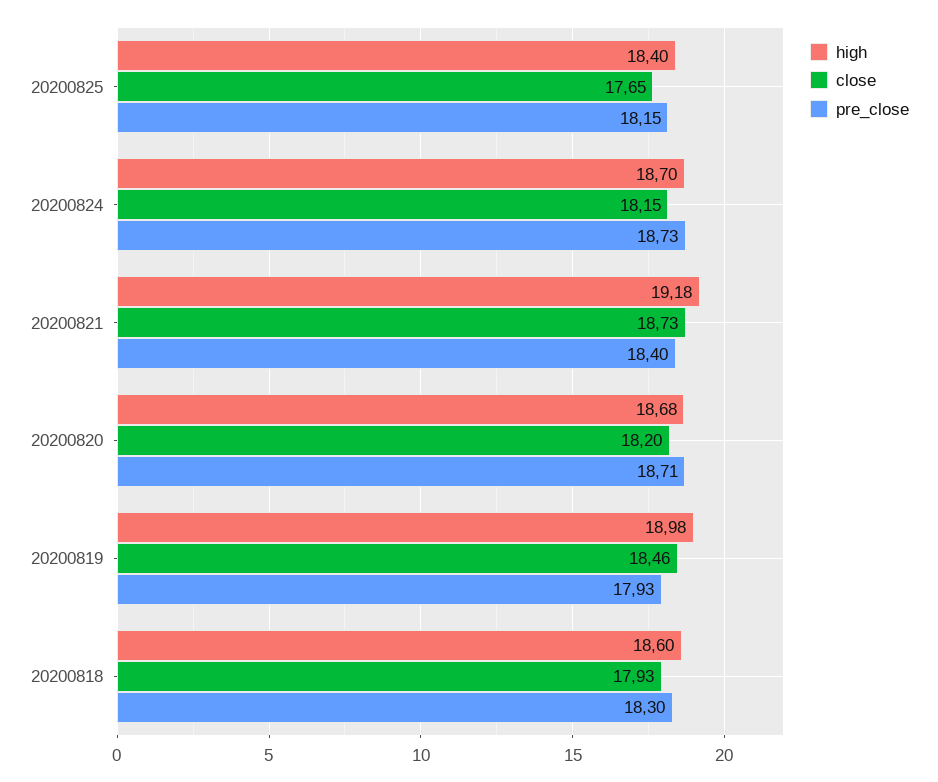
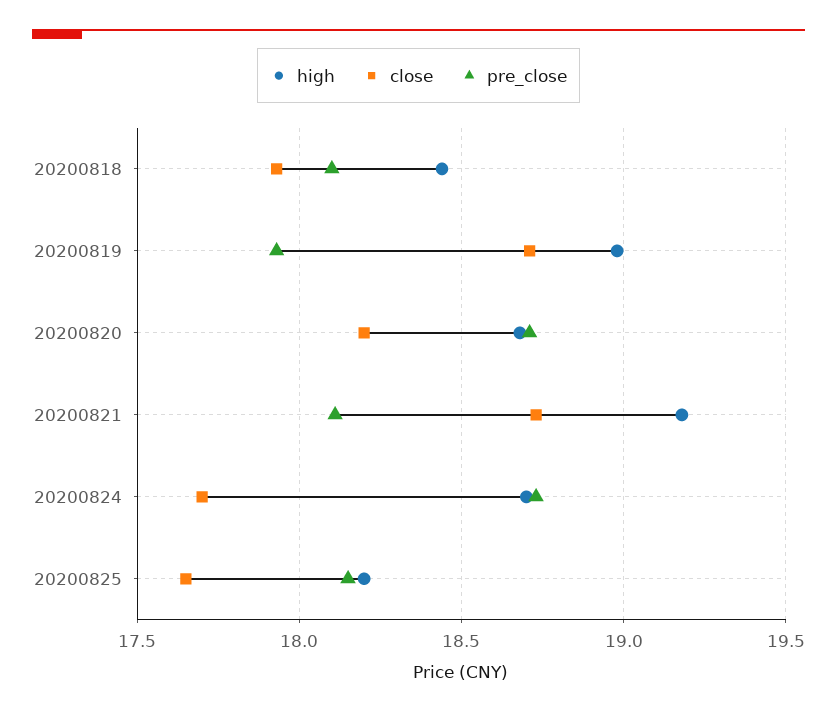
  {
    "high": {
-     "20200825": 18.4,
+     "20200825": 18.2,
      "20200824": 18.7,
      "20200821": 19.18,
      "20200820": 18.68,
      "20200819": 18.98,
-     "20200818": 18.6
+     "20200818": 18.45
    },
    "close": {
      "20200825": 17.65,
-     "20200824": 18.15,
+     "20200824": 17.7,
      "20200821": 18.73,
      "20200820": 18.2,
-     "20200819": 18.46,
+     "20200819": 18.7,
      "20200818": 17.93
    },
    "pre_close": {
      "20200825": 18.15,
      "20200824": 18.73,
-     "20200821": 18.4,
+     "20200821": 18.1,
      "20200820": 18.71,
      "20200819": 17.93,
-     "20200818": 18.3
+     "20200818": 18.1
    }
  }

